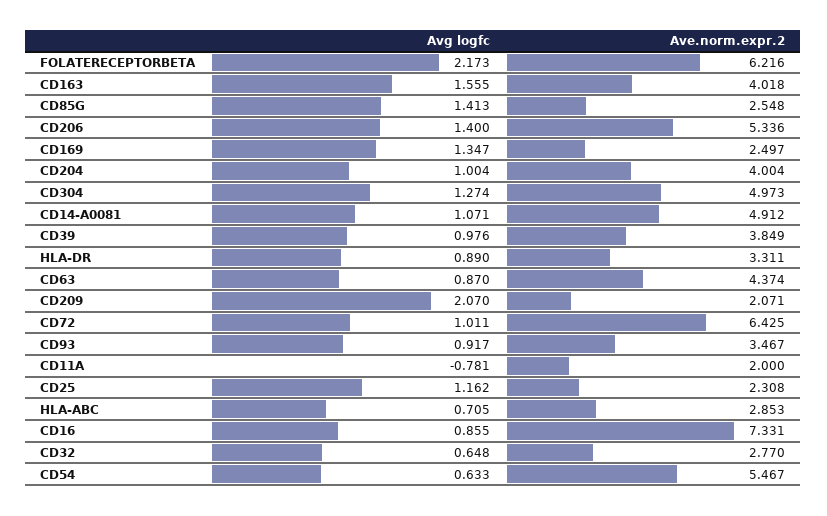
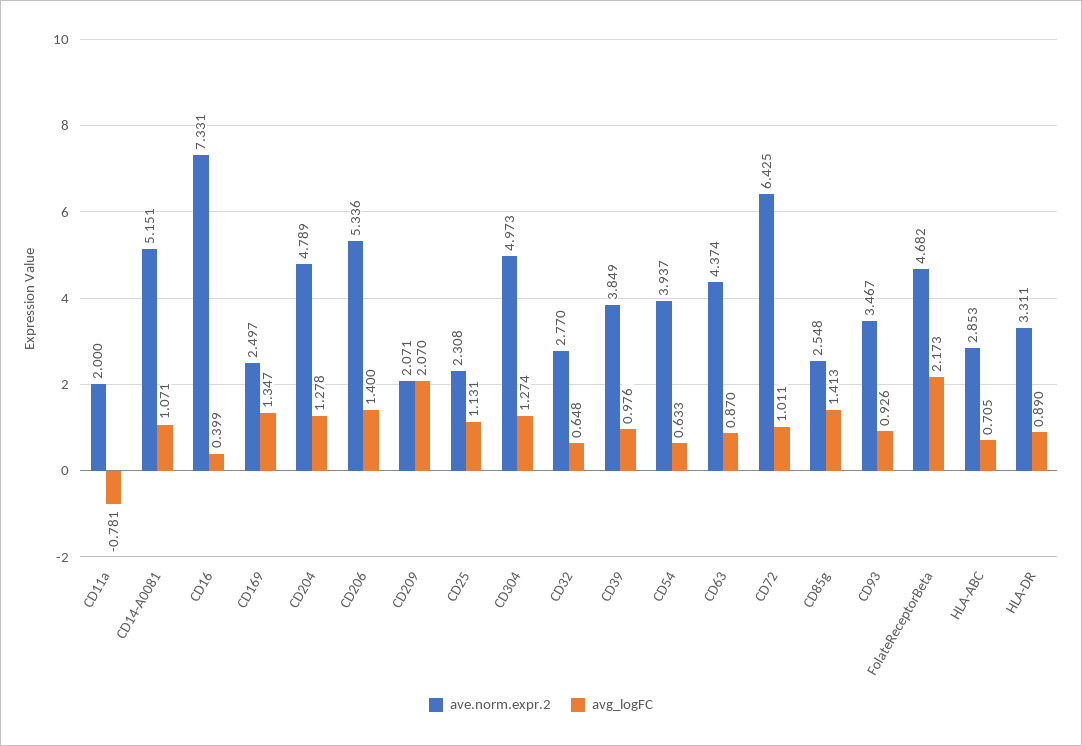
  {
    "Avg logfc": {
      "FOLATERECEPTORBETA": 2.173,
-     "CD163": 1.555,
      "CD85G": 1.413,
      "CD206": 1.4,
      "CD169": 1.347,
-     "CD204": 1.004,
+     "CD204": 1.278,
      "CD304": 1.274,
      "CD14-A0081": 1.071,
      "CD39": 0.976,
      "HLA-DR": 0.89,
      "CD63": 0.87,
      "CD209": 2.07,
      "CD72": 1.011,
-     "CD93": 0.917,
+     "CD93": 0.926,
      "CD11A": -0.781,
-     "CD25": 1.162,
+     "CD25": 1.131,
      "HLA-ABC": 0.705,
-     "CD16": 0.855,
+     "CD16": 0.399,
      "CD32": 0.648,
      "CD54": 0.633
    },
    "Ave.norm.expr.2": {
-     "FOLATERECEPTORBETA": 6.216,
+     "FOLATERECEPTORBETA": 4.682,
-     "CD163": 4.018,
      "CD85G": 2.548,
      "CD206": 5.336,
      "CD169": 2.497,
-     "CD204": 4.004,
+     "CD204": 4.789,
      "CD304": 4.973,
-     "CD14-A0081": 4.912,
+     "CD14-A0081": 5.151,
      "CD39": 3.849,
      "HLA-DR": 3.311,
      "CD63": 4.374,
      "CD209": 2.071,
      "CD72": 6.425,
      "CD93": 3.467,
      "CD11A": 2,
      "CD25": 2.308,
      "HLA-ABC": 2.853,
      "CD16": 7.331,
      "CD32": 2.77,
-     "CD54": 5.467
+     "CD54": 3.937
    }
  }

